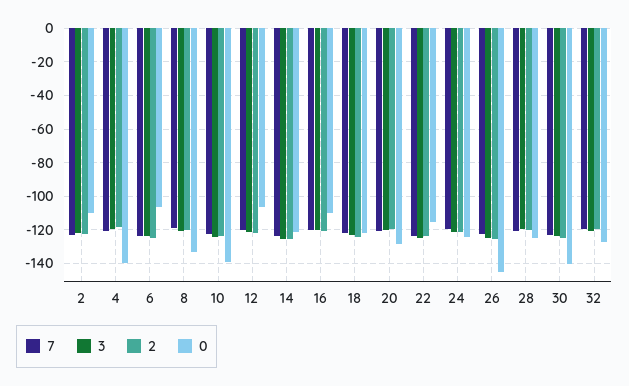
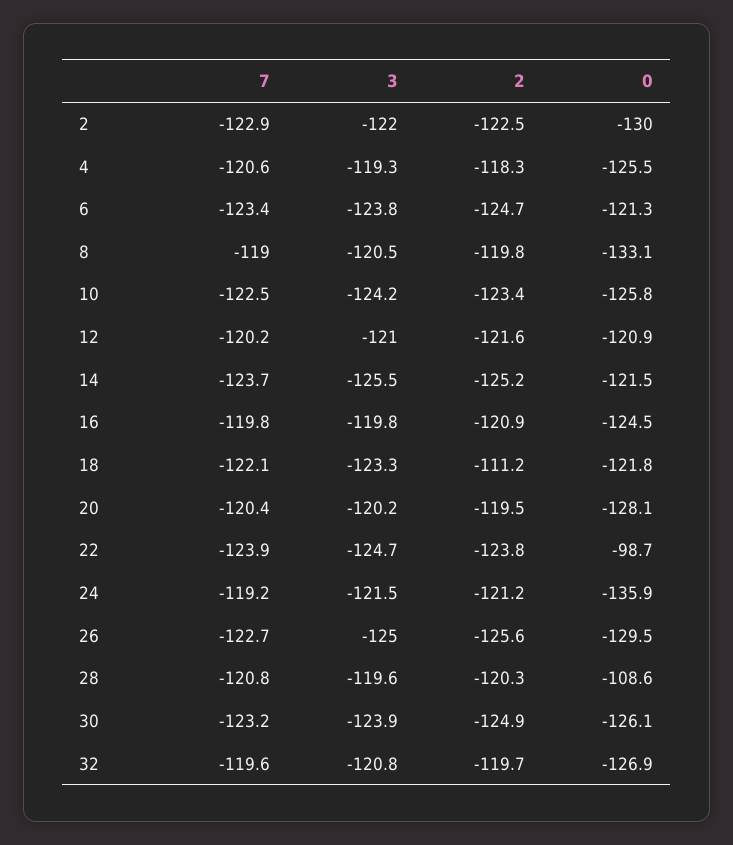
  {
    "7": {
      "2": -122.9,
      "4": -120.6,
      "6": -123.4,
      "8": -119,
      "10": -122.5,
      "12": -120.2,
      "14": -123.7,
      "16": -119.8,
      "18": -122.1,
      "20": -120.4,
      "22": -123.9,
      "24": -119.2,
      "26": -122.7,
      "28": -120.8,
      "30": -123.2,
      "32": -119.6
    },
    "3": {
      "2": -122,
      "4": -119.3,
      "6": -123.8,
      "8": -120.5,
      "10": -124.2,
      "12": -121,
      "14": -125.5,
      "16": -119.8,
      "18": -123.3,
      "20": -120.2,
      "22": -124.7,
      "24": -121.5,
      "26": -125,
      "28": -119.6,
      "30": -123.9,
      "32": -120.8
    },
    "2": {
      "2": -122.5,
      "4": -118.3,
      "6": -124.7,
      "8": -119.8,
      "10": -123.4,
      "12": -121.6,
      "14": -125.2,
      "16": -120.9,
-     "18": -125,
+     "18": -111.2,
      "20": -119.5,
      "22": -123.8,
      "24": -121.2,
      "26": -125.6,
      "28": -120.3,
      "30": -124.9,
      "32": -119.7
    },
    "0": {
-     "2": -110,
+     "2": -130,
-     "4": -140,
+     "4": -125.5,
-     "6": -105,
+     "6": -121.3,
      "8": -133.1,
-     "10": -140,
+     "10": -125.8,
-     "12": -105,
+     "12": -120.9,
      "14": -121.5,
-     "16": -110,
+     "16": -124.5,
      "18": -121.8,
      "20": -128.1,
-     "22": -115,
+     "22": -98.7,
-     "24": -125,
+     "24": -135.9,
-     "26": -145,
+     "26": -129.5,
-     "28": -125,
+     "28": -108.6,
-     "30": -140,
+     "30": -126.1,
      "32": -126.9
    }
  }

